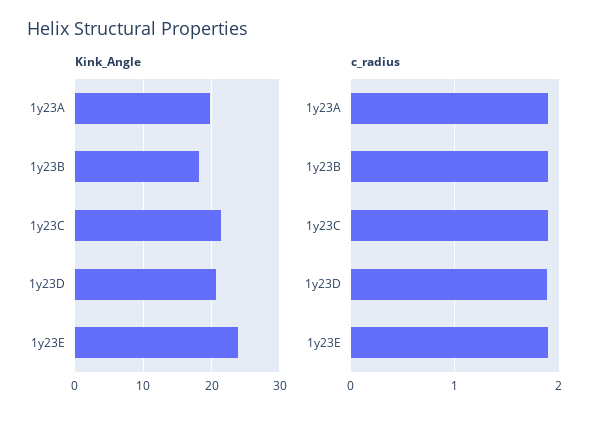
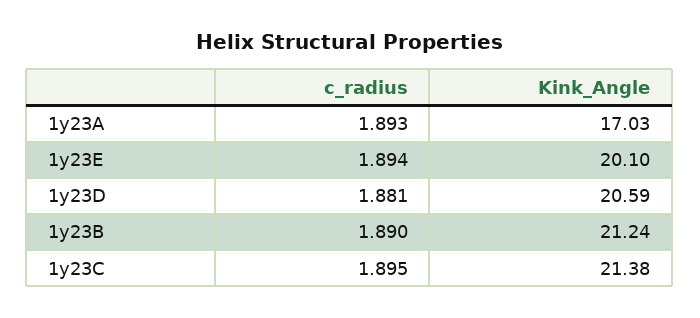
  {
    "Kink_Angle": {
-     "1y23A": 20,
+     "1y23A": 17.03,
-     "1y23B": 18,
+     "1y23B": 21.24,
      "1y23C": 21.38,
      "1y23D": 20.59,
-     "1y23E": 24
+     "1y23E": 20.1
    },
    "c_radius": {
      "1y23A": 1.893,
      "1y23B": 1.89,
      "1y23C": 1.895,
      "1y23D": 1.881,
      "1y23E": 1.894
    }
  }

